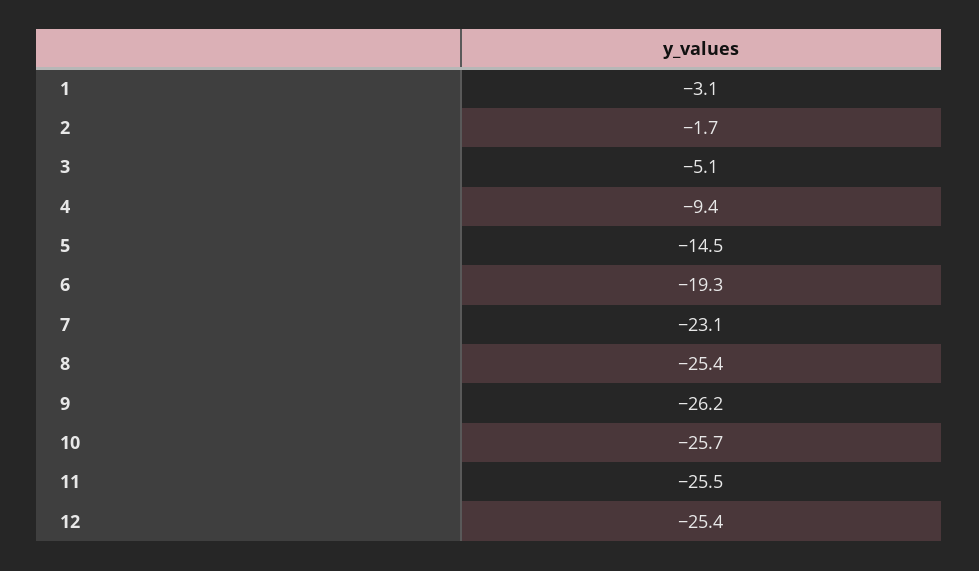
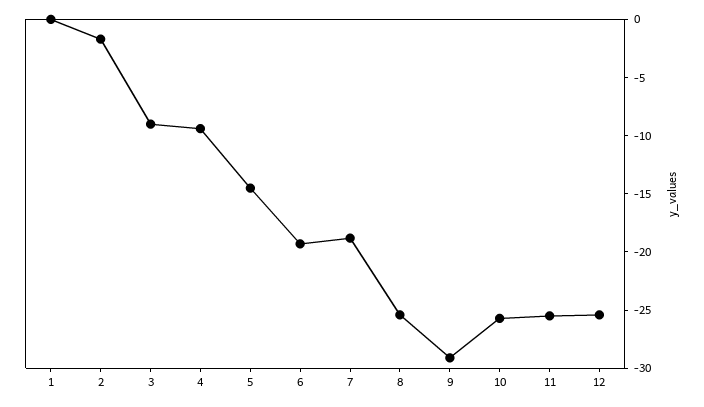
  {
-   "1": -3.1,
+   "1": 0,
    "2": -1.7,
-   "3": -5.1,
+   "3": -9,
    "4": -9.4,
    "5": -14.5,
    "6": -19.3,
-   "7": -23.1,
+   "7": -19,
    "8": -25.4,
-   "9": -26.2,
+   "9": -29,
    "10": -25.7,
    "11": -25.5,
    "12": -25.4
  }

